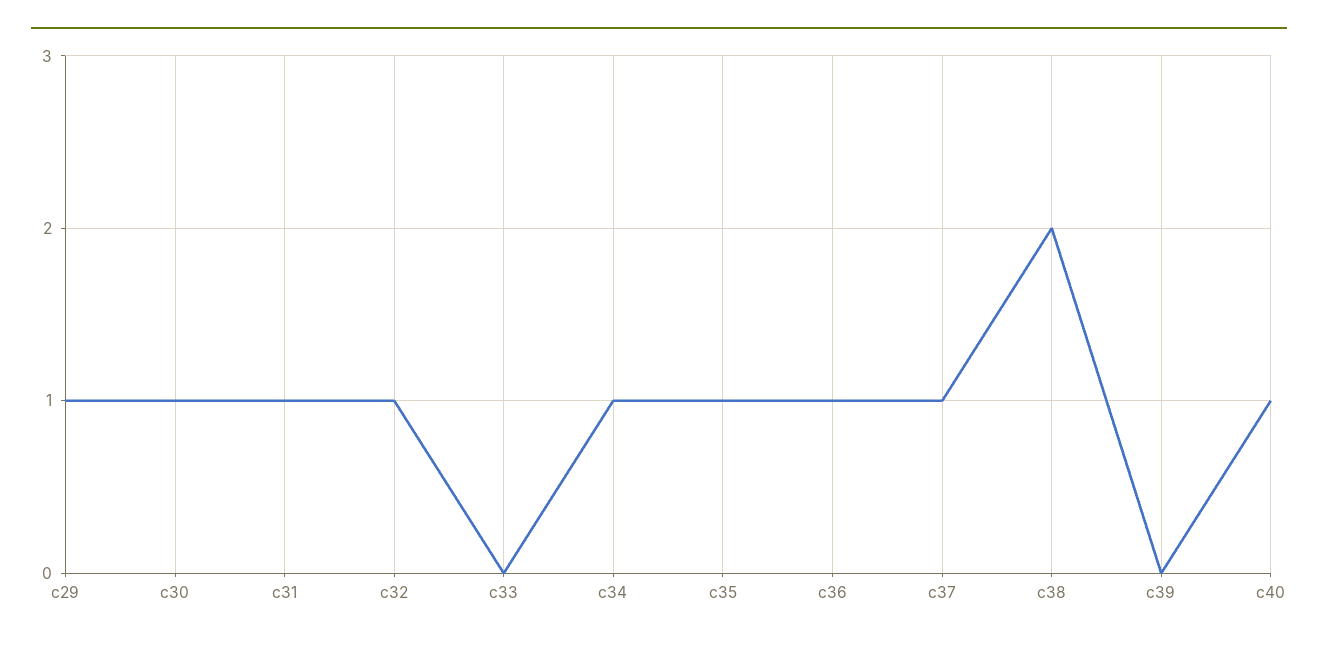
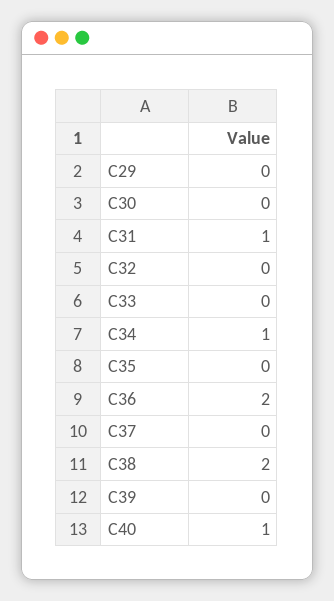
  {
-   "c29": 1,
+   "c29": 0,
-   "c30": 1,
+   "c30": 0,
    "c31": 1,
-   "c32": 1,
+   "c32": 0,
    "c33": 0,
    "c34": 1,
-   "c35": 1,
+   "c35": 0,
-   "c36": 1,
+   "c36": 2,
-   "c37": 1,
+   "c37": 0,
    "c38": 2,
    "c39": 0,
    "c40": 1
  }

